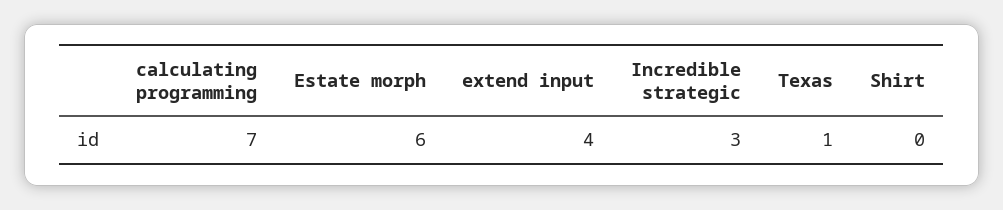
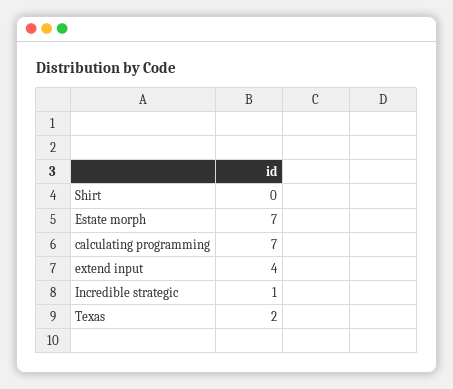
  {
    "calculating programming": 7,
-   "Estate morph": 6,
+   "Estate morph": 7,
    "extend input": 4,
-   "Incredible strategic": 3,
+   "Incredible strategic": 1,
-   "Texas": 1,
+   "Texas": 2,
    "Shirt": 0
  }

